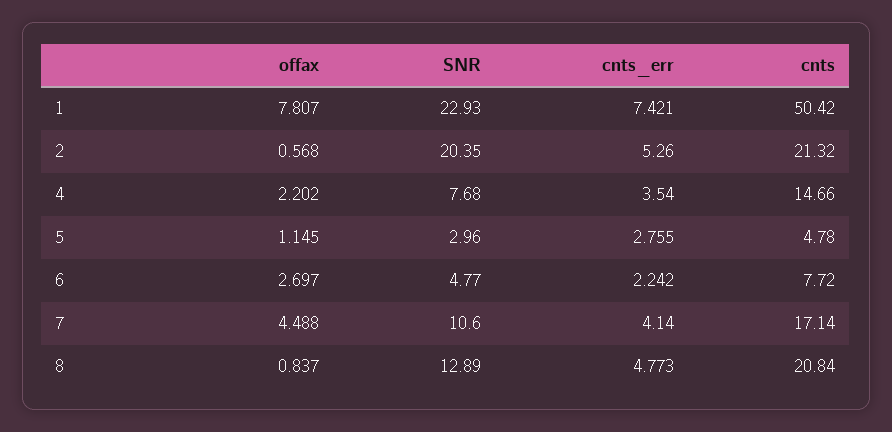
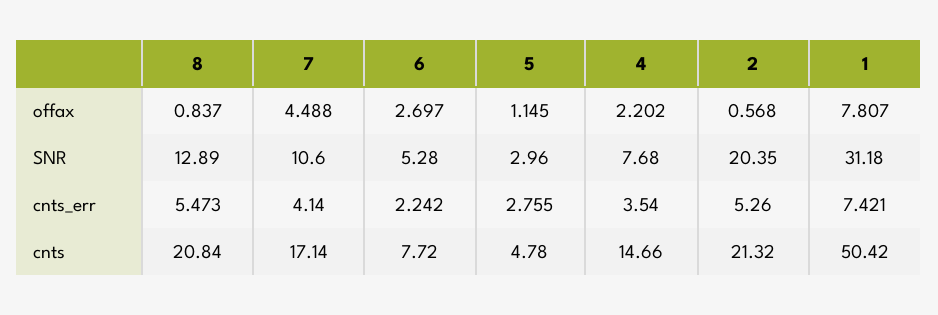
  {
    "offax": {
      "1": 7.807,
      "2": 0.568,
      "4": 2.202,
      "5": 1.145,
      "6": 2.697,
      "7": 4.488,
      "8": 0.837
    },
    "SNR": {
-     "1": 22.93,
+     "1": 31.18,
      "2": 20.35,
      "4": 7.68,
      "5": 2.96,
-     "6": 4.77,
+     "6": 5.28,
      "7": 10.6,
      "8": 12.89
    },
    "cnts_err": {
      "1": 7.421,
      "2": 5.26,
      "4": 3.54,
      "5": 2.755,
      "6": 2.242,
      "7": 4.14,
-     "8": 4.773
+     "8": 5.473
    },
    "cnts": {
      "1": 50.42,
      "2": 21.32,
      "4": 14.66,
      "5": 4.78,
      "6": 7.72,
      "7": 17.14,
      "8": 20.84
    }
  }

